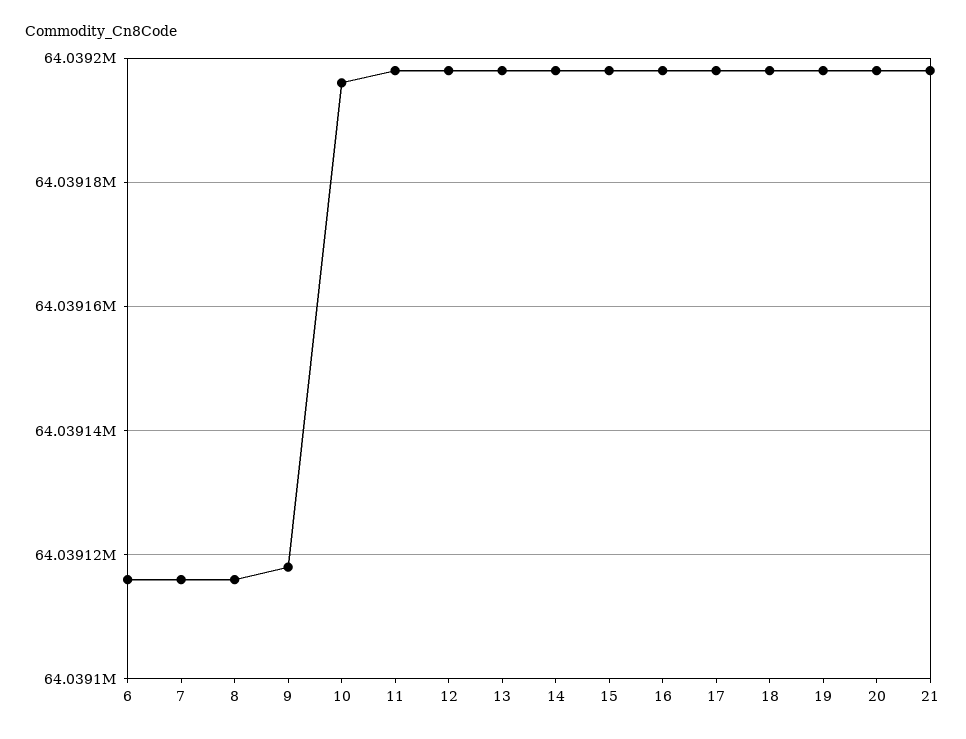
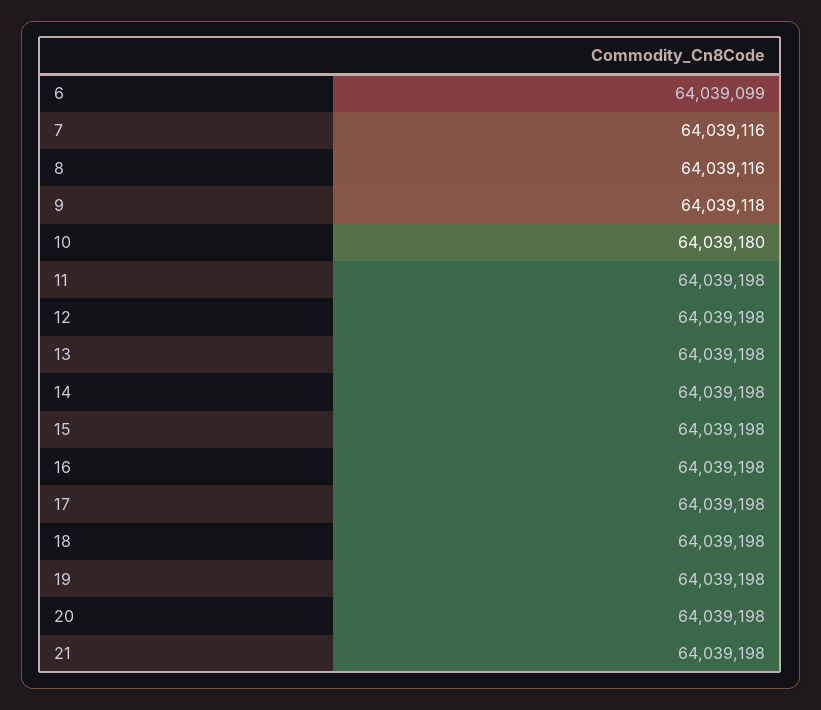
  {
-   "6": 64039115,
+   "6": 64039099,
    "7": 64039116,
    "8": 64039116,
    "9": 64039118,
-   "10": 64039195,
+   "10": 64039180,
    "11": 64039198,
    "12": 64039198,
    "13": 64039198,
    "14": 64039198,
    "15": 64039198,
    "16": 64039198,
    "17": 64039198,
    "18": 64039198,
    "19": 64039198,
    "20": 64039198,
    "21": 64039198
  }

